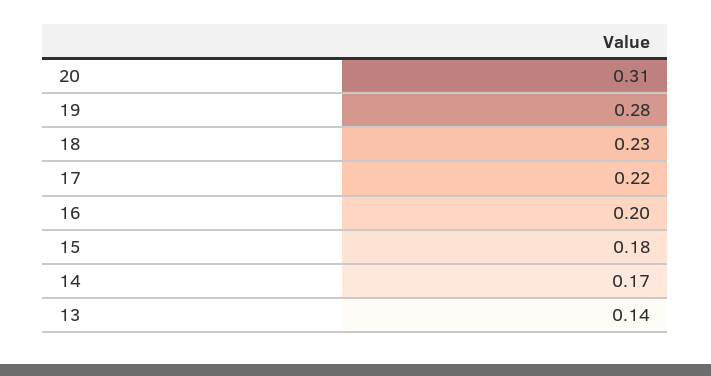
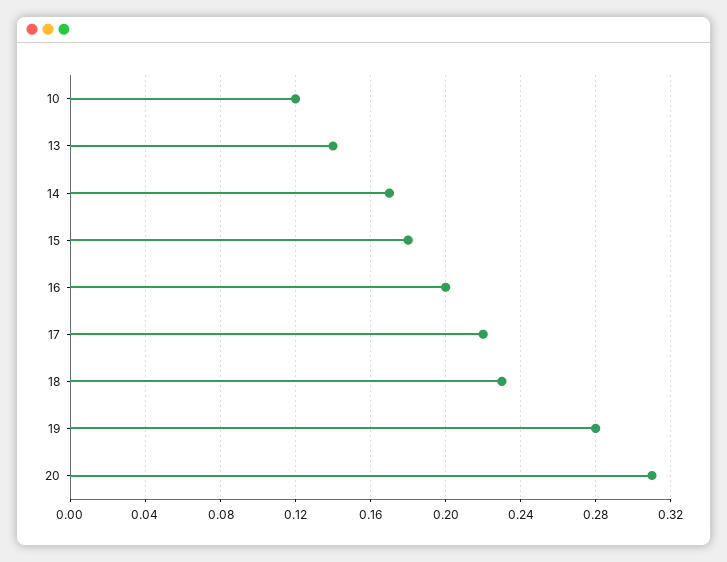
  {
    "20": 0.31,
    "19": 0.28,
    "18": 0.23,
    "17": 0.22,
    "16": 0.2,
    "15": 0.18,
    "14": 0.17,
-   "13": 0.14
+   "13": 0.14,
+   "10": 0.12
  }

